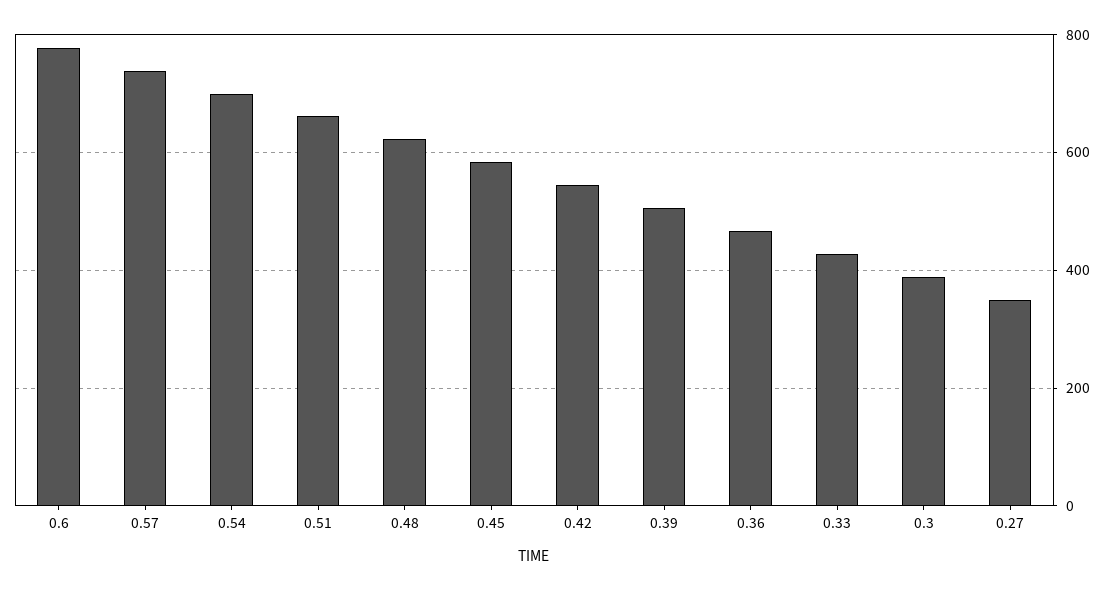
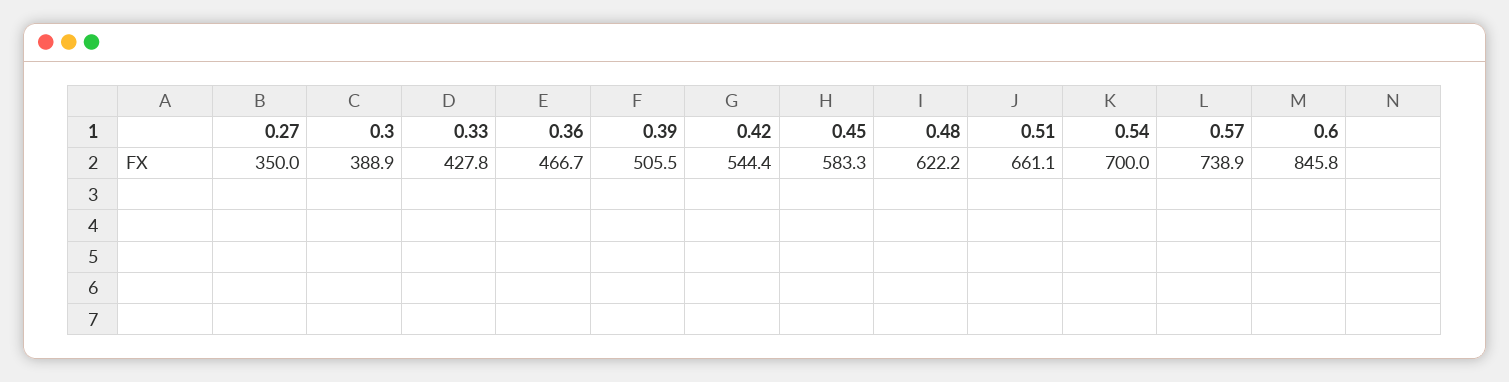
  {
-   "0.6": 780,
+   "0.6": 845.8,
    "0.57": 738.9,
    "0.54": 700,
    "0.51": 661.1,
    "0.48": 622.2,
    "0.45": 583.3,
    "0.42": 544.4,
    "0.39": 505.5,
    "0.36": 466.7,
    "0.33": 427.8,
    "0.3": 388.9,
    "0.27": 350
  }

